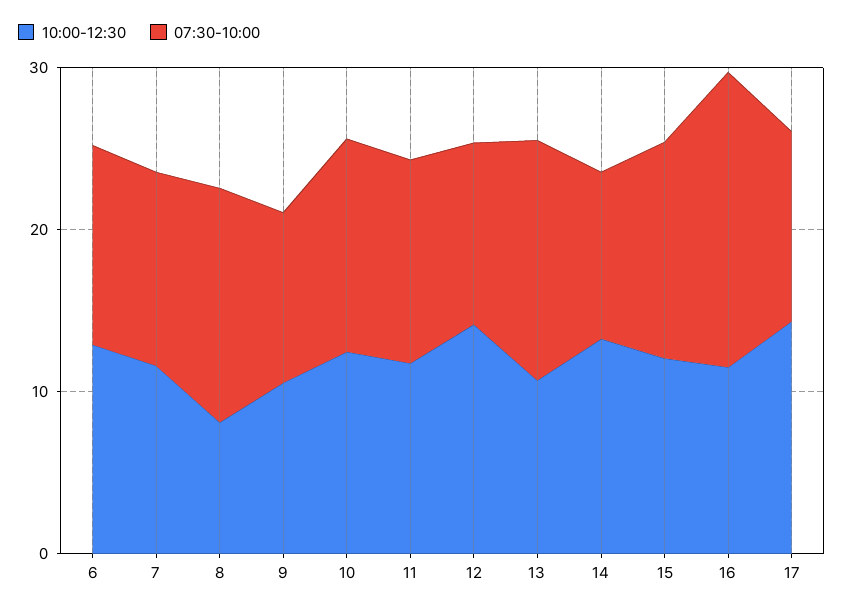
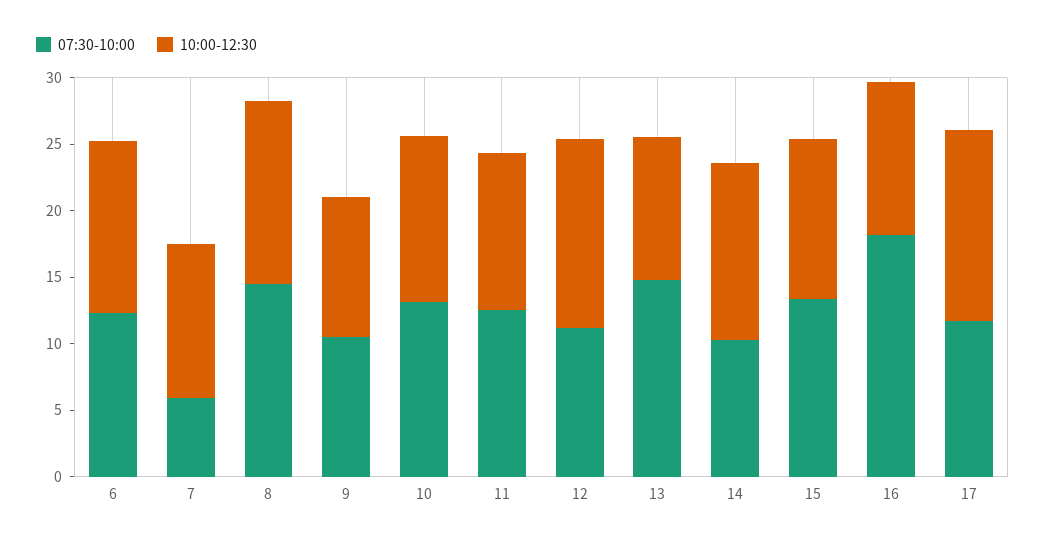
  {
    "10:00-12:30": {
      "6": 13,
      "7": 12,
-     "8": 8,
+     "8": 14,
      "9": 11,
      "10": 12,
      "11": 12,
      "12": 14,
      "13": 11,
      "14": 13,
      "15": 12,
      "16": 12,
      "17": 14
    },
    "07:30-10:00": {
      "6": 12,
-     "7": 12,
+     "7": 6,
      "8": 14,
      "9": 11,
      "10": 13,
      "11": 13,
      "12": 11,
      "13": 15,
      "14": 10,
      "15": 13,
      "16": 18,
      "17": 12
    }
  }

